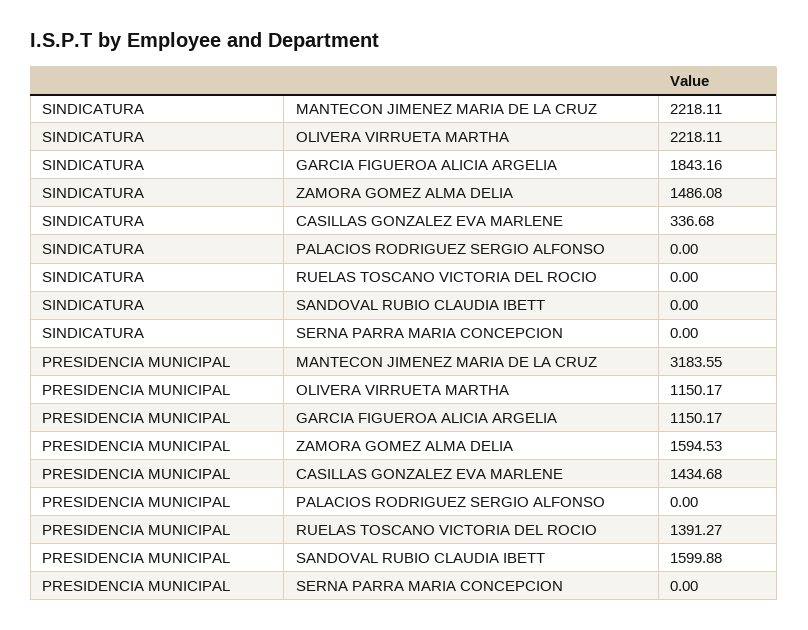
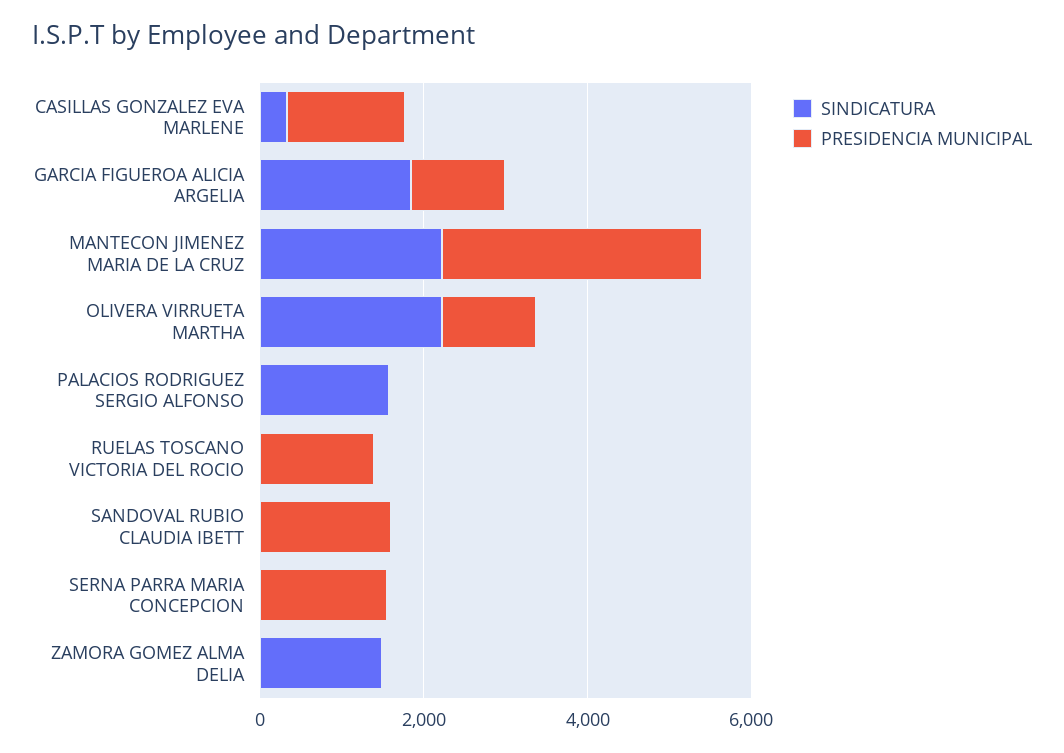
  {
    "SINDICATURA": {
      "MANTECON JIMENEZ MARIA DE LA CRUZ": 2218.11,
      "OLIVERA VIRRUETA MARTHA": 2218.11,
      "GARCIA FIGUEROA ALICIA ARGELIA": 1843.16,
      "ZAMORA GOMEZ ALMA DELIA": 1486.08,
      "CASILLAS GONZALEZ EVA MARLENE": 336.68,
-     "PALACIOS RODRIGUEZ SERGIO ALFONSO": 0,
+     "PALACIOS RODRIGUEZ SERGIO ALFONSO": 1500,
      "RUELAS TOSCANO VICTORIA DEL ROCIO": 0,
      "SANDOVAL RUBIO CLAUDIA IBETT": 0,
      "SERNA PARRA MARIA CONCEPCION": 0
    },
    "PRESIDENCIA MUNICIPAL": {
      "MANTECON JIMENEZ MARIA DE LA CRUZ": 3183.55,
      "OLIVERA VIRRUETA MARTHA": 1150.17,
      "GARCIA FIGUEROA ALICIA ARGELIA": 1150.17,
-     "ZAMORA GOMEZ ALMA DELIA": 1594.53,
+     "ZAMORA GOMEZ ALMA DELIA": 0,
      "CASILLAS GONZALEZ EVA MARLENE": 1434.68,
      "PALACIOS RODRIGUEZ SERGIO ALFONSO": 0,
      "RUELAS TOSCANO VICTORIA DEL ROCIO": 1391.27,
      "SANDOVAL RUBIO CLAUDIA IBETT": 1599.88,
-     "SERNA PARRA MARIA CONCEPCION": 0
+     "SERNA PARRA MARIA CONCEPCION": 1500
    }
  }

